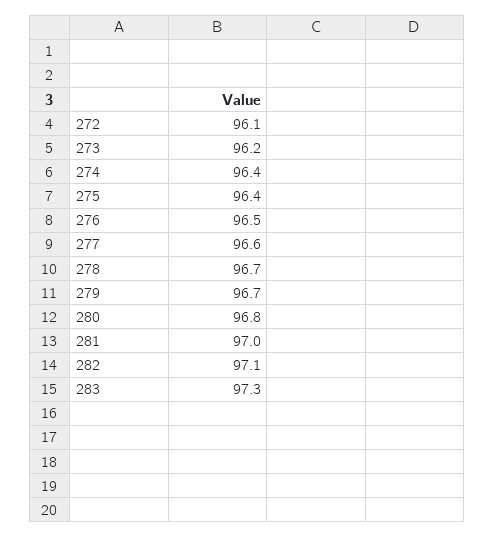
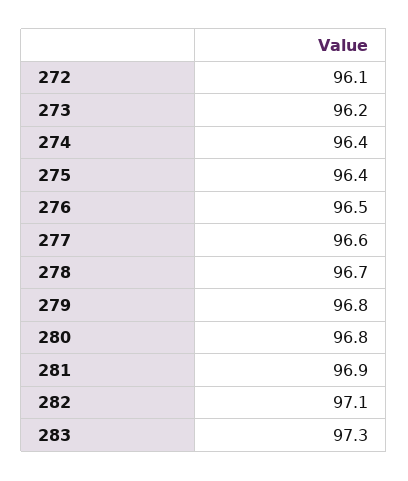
  {
    "272": 96.1,
    "273": 96.2,
    "274": 96.4,
    "275": 96.4,
    "276": 96.5,
    "277": 96.6,
    "278": 96.7,
-   "279": 96.7,
+   "279": 96.8,
    "280": 96.8,
-   "281": 97,
+   "281": 96.9,
    "282": 97.1,
    "283": 97.3
  }

